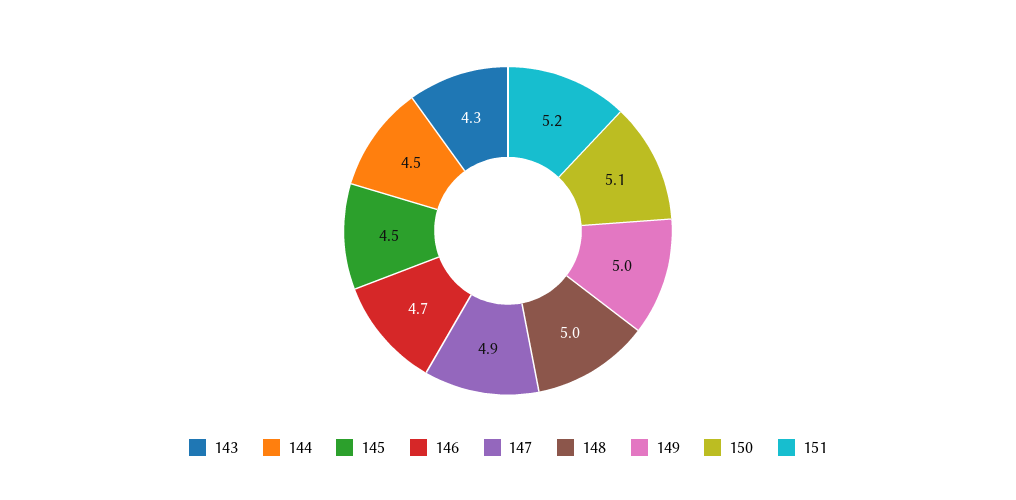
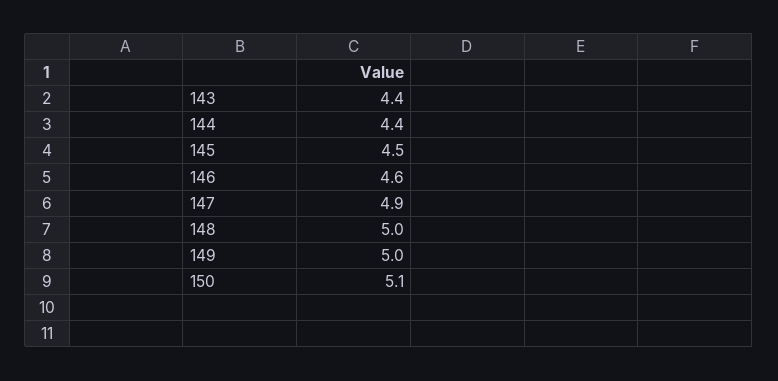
  {
-   "143": 4.3,
+   "143": 4.4,
-   "144": 4.5,
+   "144": 4.4,
    "145": 4.5,
-   "146": 4.7,
+   "146": 4.6,
    "147": 4.9,
    "148": 5,
    "149": 5,
-   "150": 5.1,
+   "150": 5.1
-   "151": 5.2
  }

